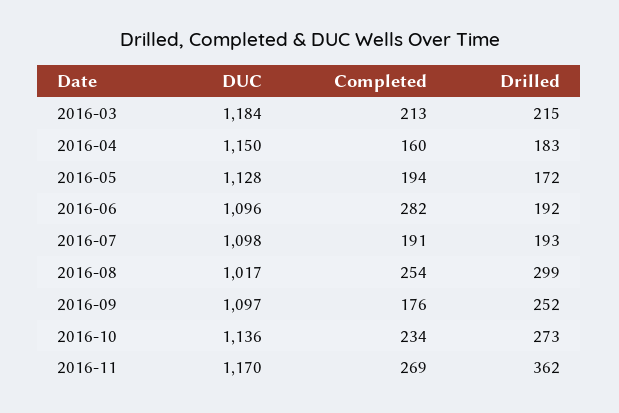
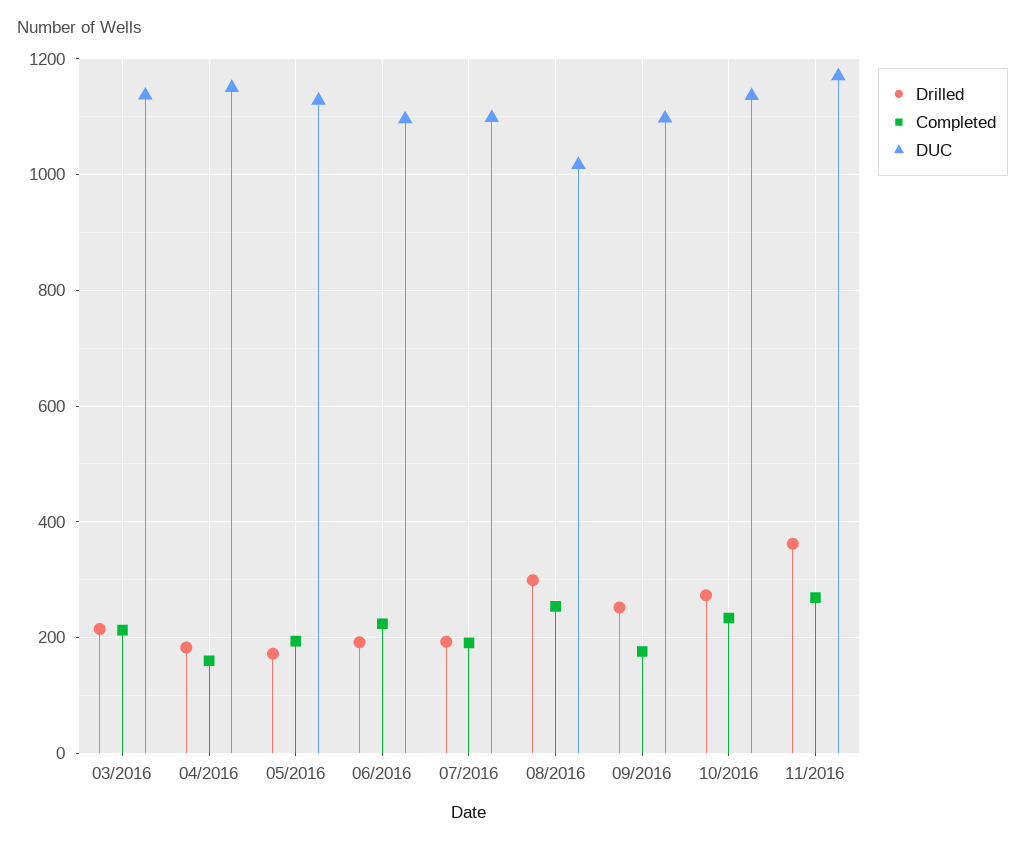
  {
    "DUC": {
-     "2016-03": 1184,
+     "2016-03": 1140,
      "2016-04": 1150,
      "2016-05": 1128,
      "2016-06": 1096,
      "2016-07": 1098,
      "2016-08": 1017,
      "2016-09": 1097,
      "2016-10": 1136,
      "2016-11": 1170
    },
    "Completed": {
      "2016-03": 213,
      "2016-04": 160,
      "2016-05": 194,
-     "2016-06": 282,
+     "2016-06": 220,
      "2016-07": 191,
      "2016-08": 254,
      "2016-09": 176,
      "2016-10": 234,
      "2016-11": 269
    },
    "Drilled": {
      "2016-03": 215,
      "2016-04": 183,
      "2016-05": 172,
      "2016-06": 192,
      "2016-07": 193,
      "2016-08": 299,
      "2016-09": 252,
      "2016-10": 273,
      "2016-11": 362
    }
  }

